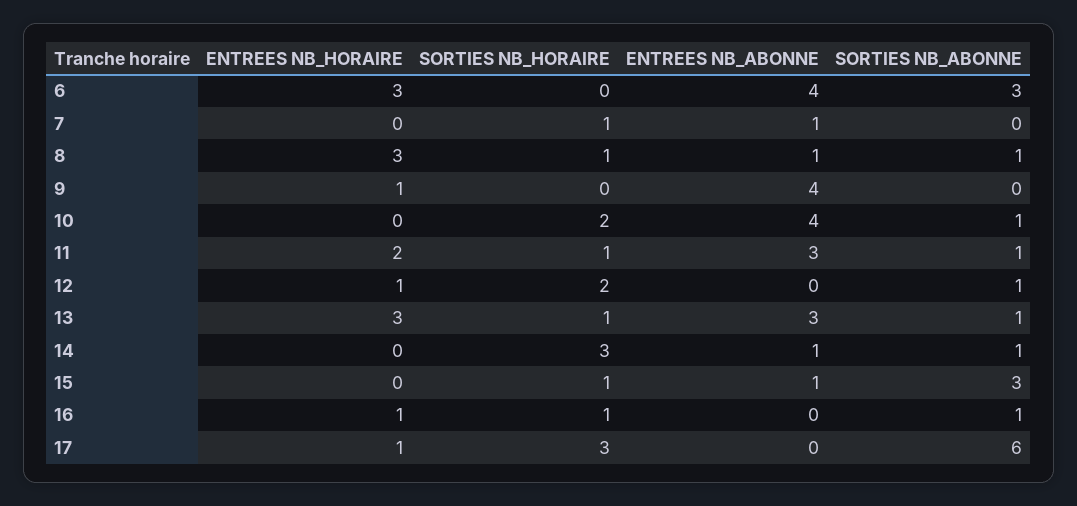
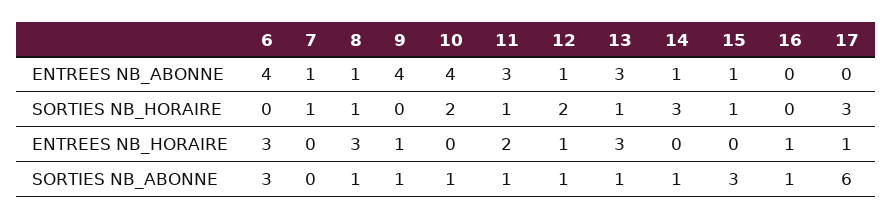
  {
    "ENTREES NB_HORAIRE": {
      "6": 3,
      "7": 0,
      "8": 3,
      "9": 1,
      "10": 0,
      "11": 2,
      "12": 1,
      "13": 3,
      "14": 0,
      "15": 0,
      "16": 1,
      "17": 1
    },
    "SORTIES NB_HORAIRE": {
      "6": 0,
      "7": 1,
      "8": 1,
      "9": 0,
      "10": 2,
      "11": 1,
      "12": 2,
      "13": 1,
      "14": 3,
      "15": 1,
-     "16": 1,
+     "16": 0,
      "17": 3
    },
    "ENTREES NB_ABONNE": {
      "6": 4,
      "7": 1,
      "8": 1,
      "9": 4,
      "10": 4,
      "11": 3,
-     "12": 0,
+     "12": 1,
      "13": 3,
      "14": 1,
      "15": 1,
      "16": 0,
      "17": 0
    },
    "SORTIES NB_ABONNE": {
      "6": 3,
      "7": 0,
      "8": 1,
-     "9": 0,
+     "9": 1,
      "10": 1,
      "11": 1,
      "12": 1,
      "13": 1,
      "14": 1,
      "15": 3,
      "16": 1,
      "17": 6
    }
  }

